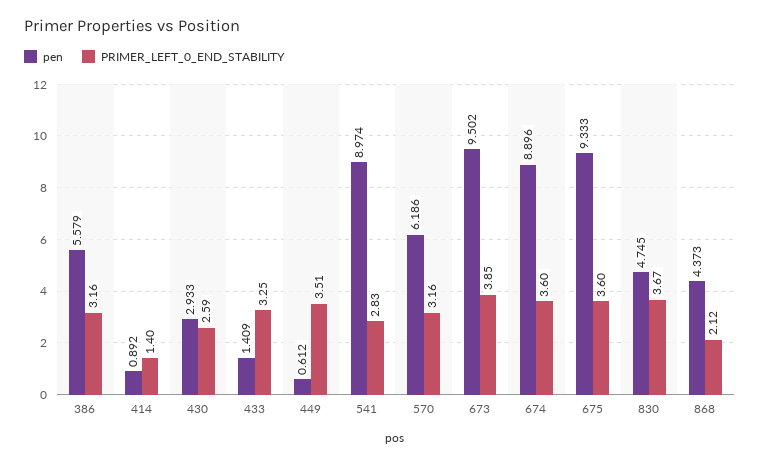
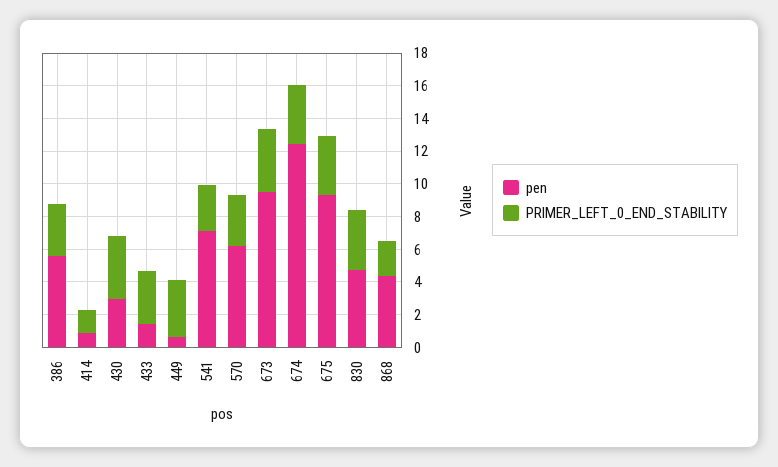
  {
    "pen": {
      "386": 5.579,
      "414": 0.892,
      "430": 2.933,
      "433": 1.409,
      "449": 0.612,
-     "541": 8.974,
+     "541": 7,
      "570": 6.186,
      "673": 9.502,
-     "674": 8.896,
+     "674": 12.5,
      "675": 9.333,
      "830": 4.745,
      "868": 4.373
    },
    "PRIMER_LEFT_0_END_STABILITY": {
      "386": 3.16,
      "414": 1.4,
-     "430": 2.59,
+     "430": 4,
      "433": 3.25,
      "449": 3.51,
      "541": 2.83,
      "570": 3.16,
      "673": 3.85,
      "674": 3.6,
      "675": 3.6,
      "830": 3.67,
      "868": 2.12
    }
  }

